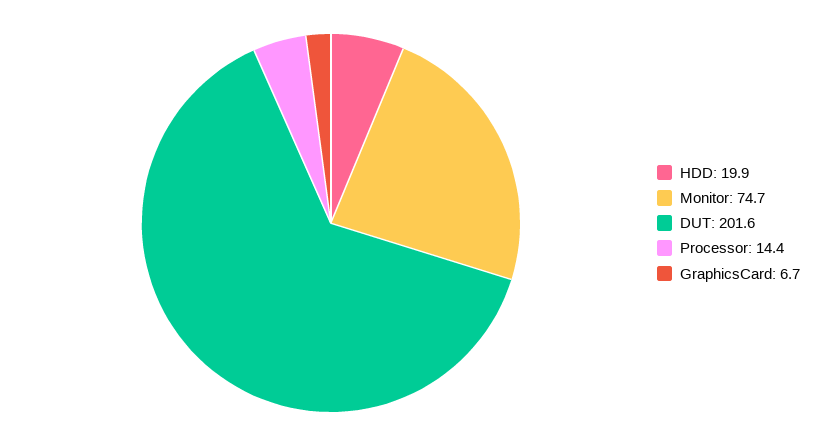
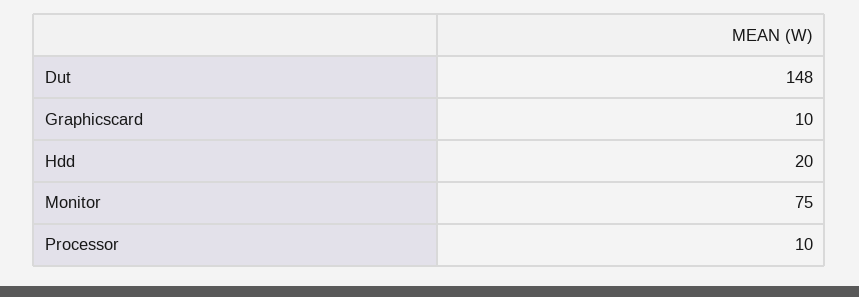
  {
    "HDD": 19.9,
    "Monitor": 74.7,
-   "DUT": 201.6,
+   "DUT": 148,
-   "Processor": 14.4,
+   "Processor": 10,
-   "GraphicsCard": 6.7
+   "GraphicsCard": 10
  }

